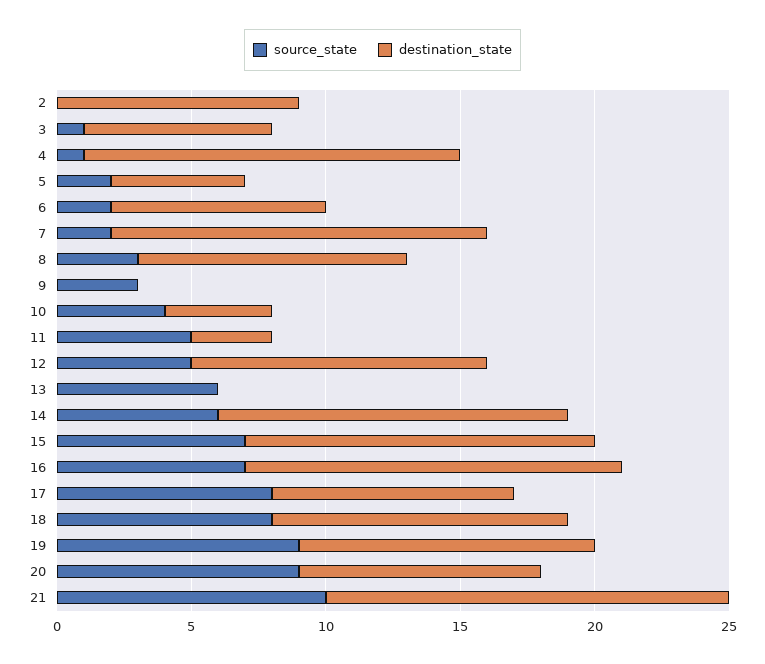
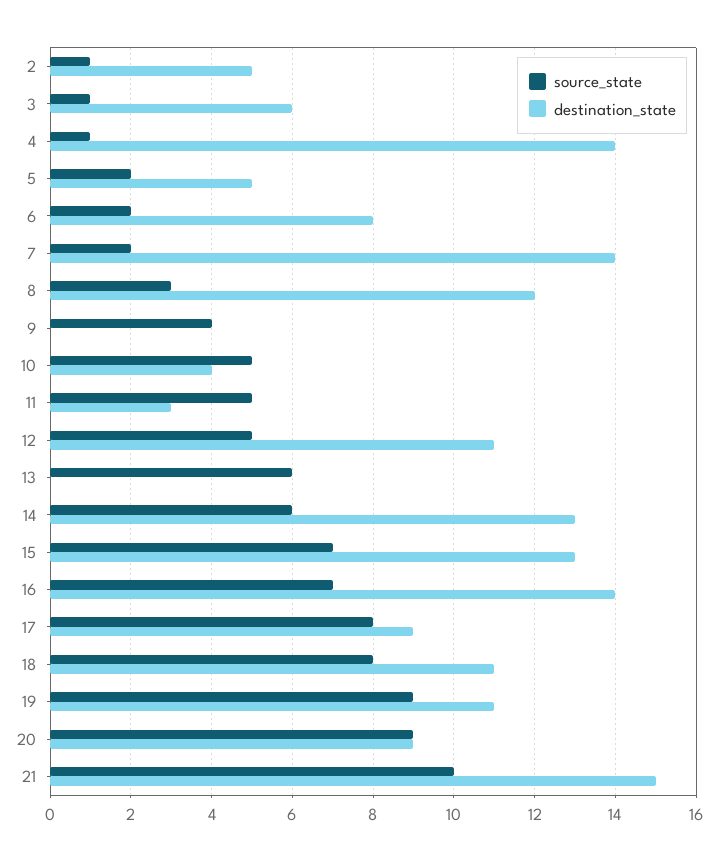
  {
    "source_state": {
-     "2": 0,
+     "2": 1,
      "3": 1,
      "4": 1,
      "5": 2,
      "6": 2,
      "7": 2,
      "8": 3,
-     "9": 3,
+     "9": 4,
-     "10": 4,
+     "10": 5,
      "11": 5,
      "12": 5,
      "13": 6,
      "14": 6,
      "15": 7,
      "16": 7,
      "17": 8,
      "18": 8,
      "19": 9,
      "20": 9,
      "21": 10
    },
    "destination_state": {
-     "2": 9,
+     "2": 5,
-     "3": 7,
+     "3": 6,
      "4": 14,
      "5": 5,
      "6": 8,
      "7": 14,
-     "8": 10,
+     "8": 12,
      "9": 0,
      "10": 4,
      "11": 3,
      "12": 11,
      "13": 0,
      "14": 13,
      "15": 13,
      "16": 14,
      "17": 9,
      "18": 11,
      "19": 11,
      "20": 9,
      "21": 15
    }
  }

